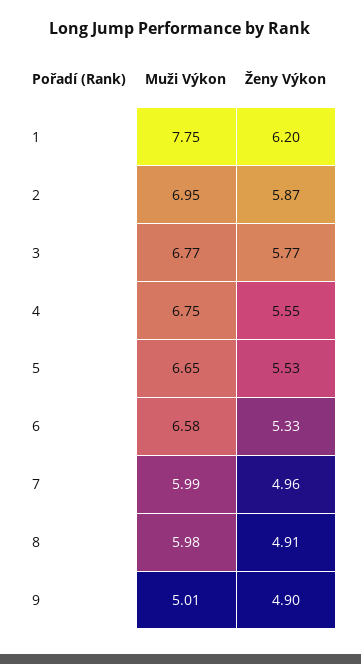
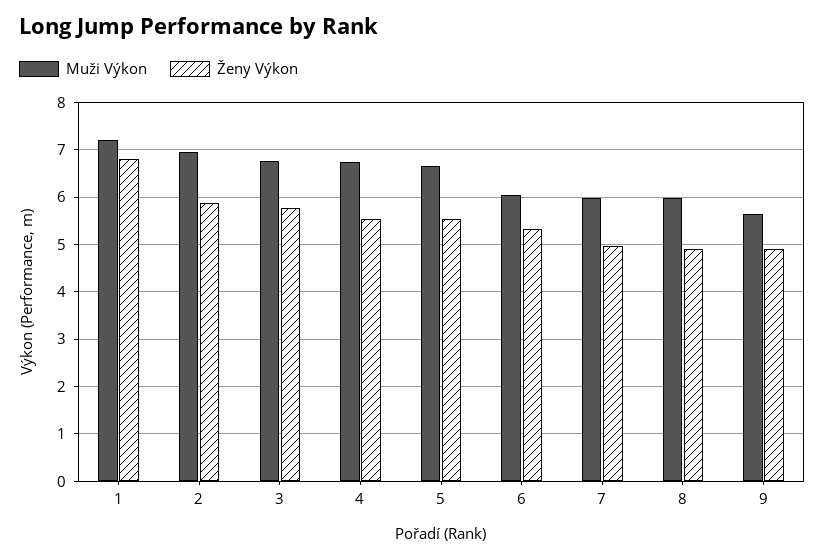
  {
    "Muži Výkon": {
-     "1": 7.75,
+     "1": 7.2,
      "2": 6.95,
      "3": 6.77,
      "4": 6.75,
      "5": 6.65,
-     "6": 6.58,
+     "6": 6,
      "7": 5.99,
      "8": 5.98,
-     "9": 5.01
+     "9": 5.6
    },
    "Ženy Výkon": {
-     "1": 6.2,
+     "1": 6.8,
      "2": 5.87,
      "3": 5.77,
      "4": 5.55,
      "5": 5.53,
      "6": 5.33,
      "7": 4.96,
      "8": 4.91,
      "9": 4.9
    }
  }

